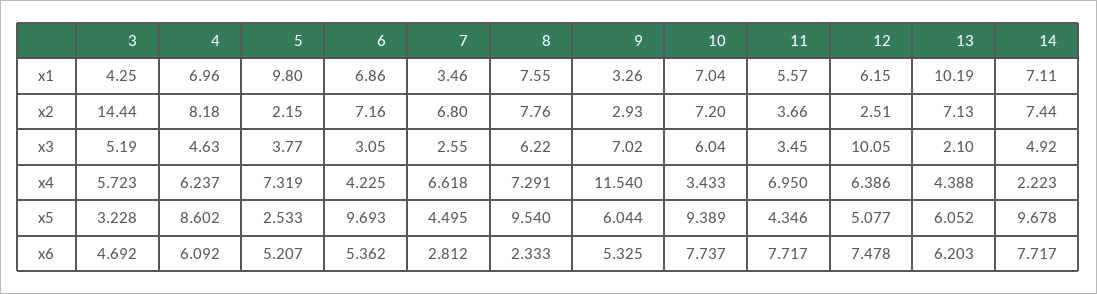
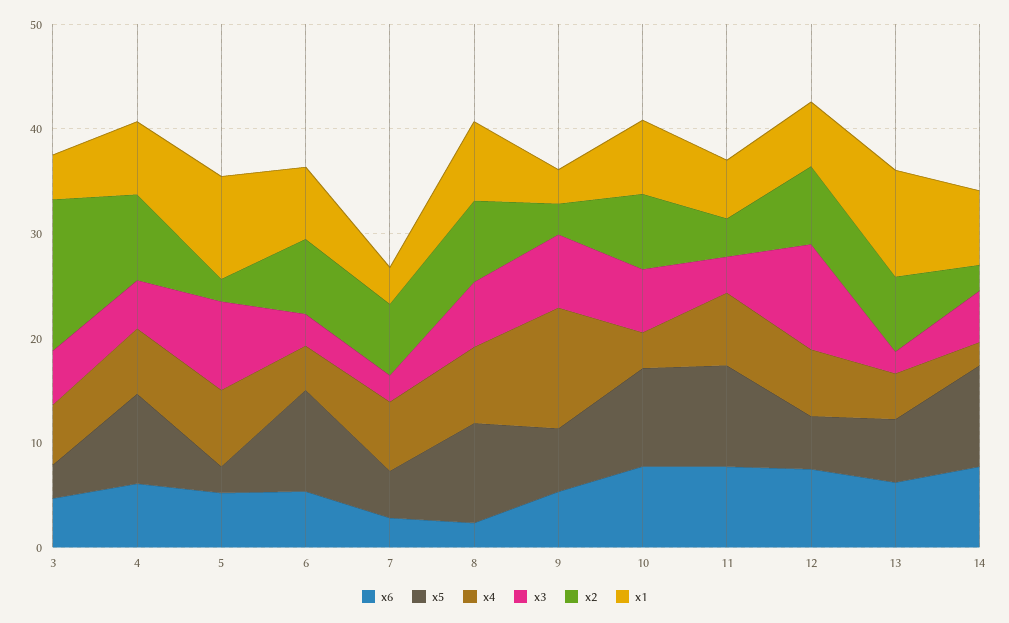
  {
    "x1": {
      "3": 4.25,
      "4": 6.96,
      "5": 9.8,
      "6": 6.86,
      "7": 3.46,
      "8": 7.55,
      "9": 3.26,
      "10": 7.04,
      "11": 5.57,
      "12": 6.15,
      "13": 10.19,
      "14": 7.11
    },
    "x2": {
      "3": 14.44,
      "4": 8.18,
      "5": 2.15,
      "6": 7.16,
      "7": 6.8,
      "8": 7.76,
      "9": 2.93,
      "10": 7.2,
      "11": 3.66,
-     "12": 2.51,
+     "12": 8,
      "13": 7.13,
-     "14": 7.44
+     "14": 2
    },
    "x3": {
      "3": 5.19,
      "4": 4.63,
-     "5": 3.77,
+     "5": 8,
      "6": 3.05,
      "7": 2.55,
      "8": 6.22,
      "9": 7.02,
      "10": 6.04,
      "11": 3.45,
      "12": 10.05,
      "13": 2.1,
      "14": 4.92
    },
    "x4": {
      "3": 5.723,
      "4": 6.237,
      "5": 7.319,
      "6": 4.225,
      "7": 6.618,
      "8": 7.291,
      "9": 11.54,
      "10": 3.433,
      "11": 6.95,
      "12": 6.386,
      "13": 4.388,
      "14": 2.223
    },
    "x5": {
      "3": 3.228,
      "4": 8.602,
      "5": 2.533,
      "6": 9.693,
      "7": 4.495,
      "8": 9.54,
      "9": 6.044,
      "10": 9.389,
-     "11": 4.346,
+     "11": 10,
      "12": 5.077,
      "13": 6.052,
      "14": 9.678
    },
    "x6": {
      "3": 4.692,
      "4": 6.092,
      "5": 5.207,
      "6": 5.362,
      "7": 2.812,
      "8": 2.333,
      "9": 5.325,
      "10": 7.737,
      "11": 7.717,
      "12": 7.478,
      "13": 6.203,
      "14": 7.717
    }
  }

